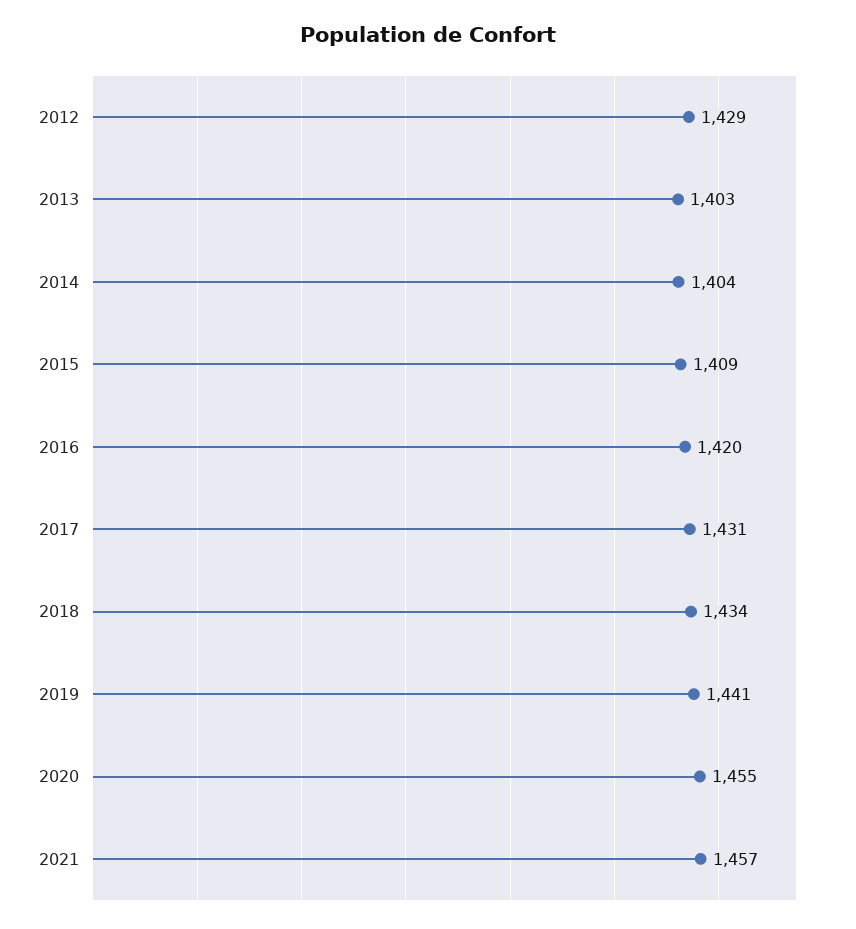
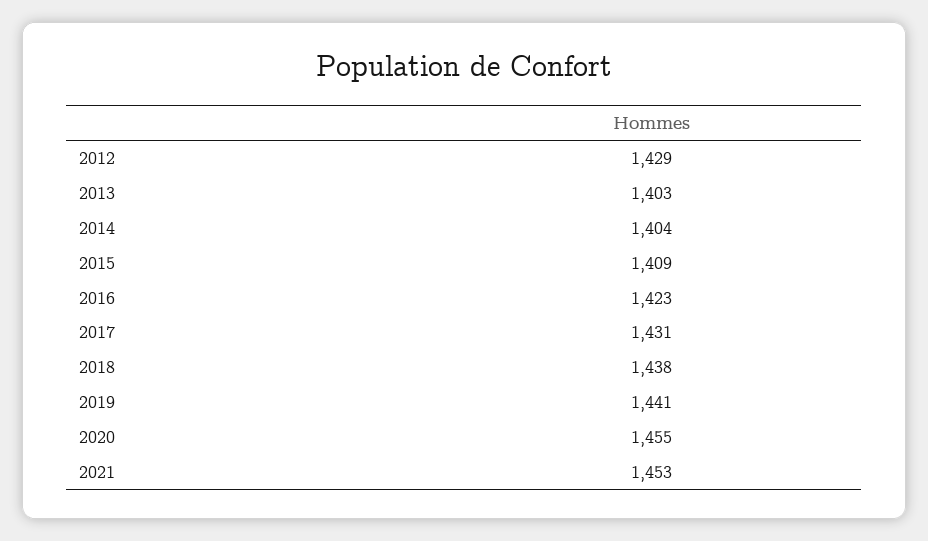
  {
    "2012": 1429,
    "2013": 1403,
    "2014": 1404,
    "2015": 1409,
-   "2016": 1420,
+   "2016": 1423,
    "2017": 1431,
-   "2018": 1434,
+   "2018": 1438,
    "2019": 1441,
    "2020": 1455,
-   "2021": 1457
+   "2021": 1453
  }

